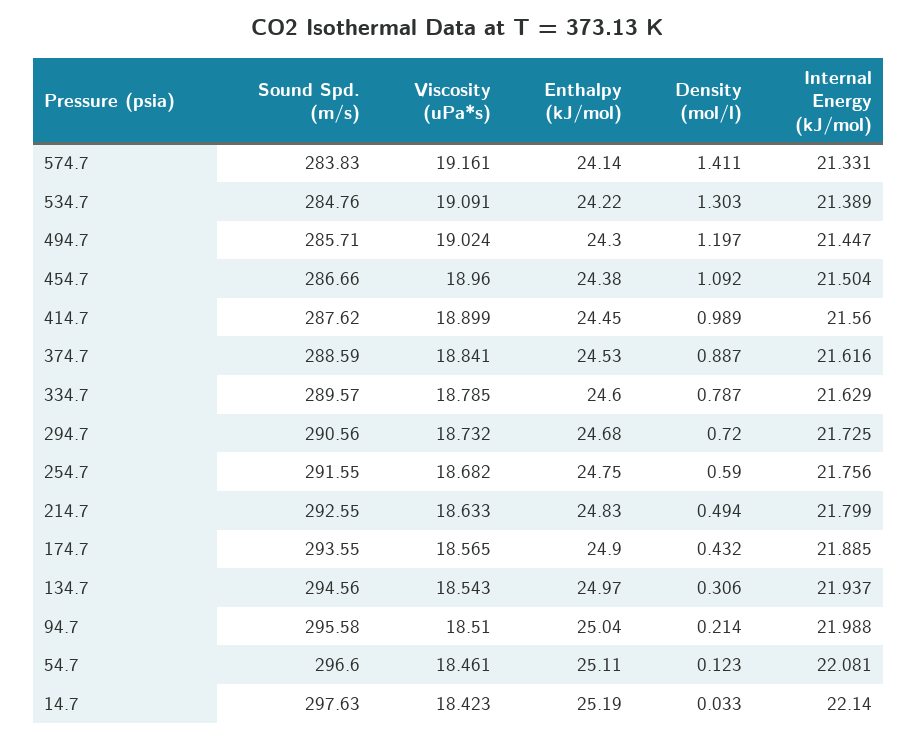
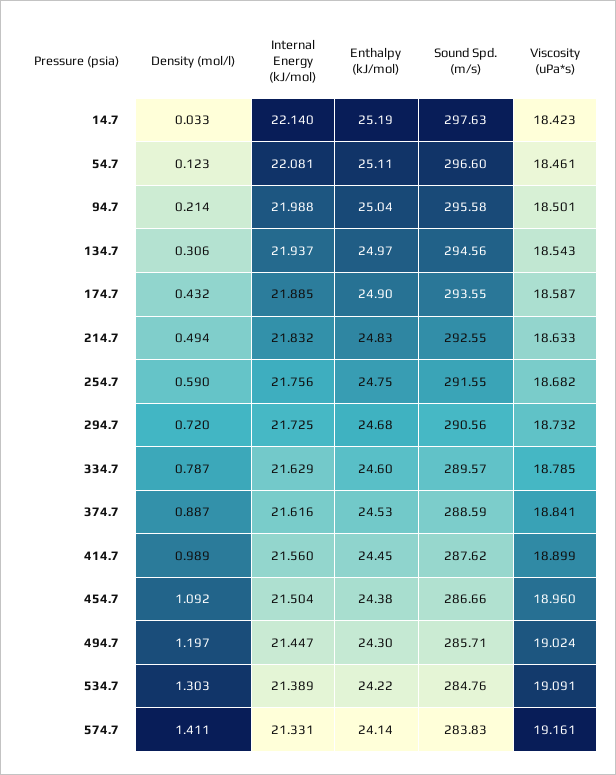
  {
    "Sound Spd. (m/s)": {
      "574.7": 283.83,
      "534.7": 284.76,
      "494.7": 285.71,
      "454.7": 286.66,
      "414.7": 287.62,
      "374.7": 288.59,
      "334.7": 289.57,
      "294.7": 290.56,
      "254.7": 291.55,
      "214.7": 292.55,
      "174.7": 293.55,
      "134.7": 294.56,
      "94.7": 295.58,
      "54.7": 296.6,
      "14.7": 297.63
    },
    "Viscosity (uPa*s)": {
      "574.7": 19.161,
      "534.7": 19.091,
      "494.7": 19.024,
      "454.7": 18.96,
      "414.7": 18.899,
      "374.7": 18.841,
      "334.7": 18.785,
      "294.7": 18.732,
      "254.7": 18.682,
      "214.7": 18.633,
-     "174.7": 18.565,
+     "174.7": 18.587,
      "134.7": 18.543,
-     "94.7": 18.51,
+     "94.7": 18.501,
      "54.7": 18.461,
      "14.7": 18.423
    },
    "Enthalpy (kJ/mol)": {
      "574.7": 24.14,
      "534.7": 24.22,
      "494.7": 24.3,
      "454.7": 24.38,
      "414.7": 24.45,
      "374.7": 24.53,
      "334.7": 24.6,
      "294.7": 24.68,
      "254.7": 24.75,
      "214.7": 24.83,
      "174.7": 24.9,
      "134.7": 24.97,
      "94.7": 25.04,
      "54.7": 25.11,
      "14.7": 25.19
    },
    "Density (mol/l)": {
      "574.7": 1.411,
      "534.7": 1.303,
      "494.7": 1.197,
      "454.7": 1.092,
      "414.7": 0.989,
      "374.7": 0.887,
      "334.7": 0.787,
      "294.7": 0.72,
      "254.7": 0.59,
      "214.7": 0.494,
      "174.7": 0.432,
      "134.7": 0.306,
      "94.7": 0.214,
      "54.7": 0.123,
      "14.7": 0.033
    },
    "Internal Energy (kJ/mol)": {
      "574.7": 21.331,
      "534.7": 21.389,
      "494.7": 21.447,
      "454.7": 21.504,
      "414.7": 21.56,
      "374.7": 21.616,
      "334.7": 21.629,
      "294.7": 21.725,
      "254.7": 21.756,
-     "214.7": 21.799,
+     "214.7": 21.832,
      "174.7": 21.885,
      "134.7": 21.937,
      "94.7": 21.988,
      "54.7": 22.081,
      "14.7": 22.14
    }
  }

